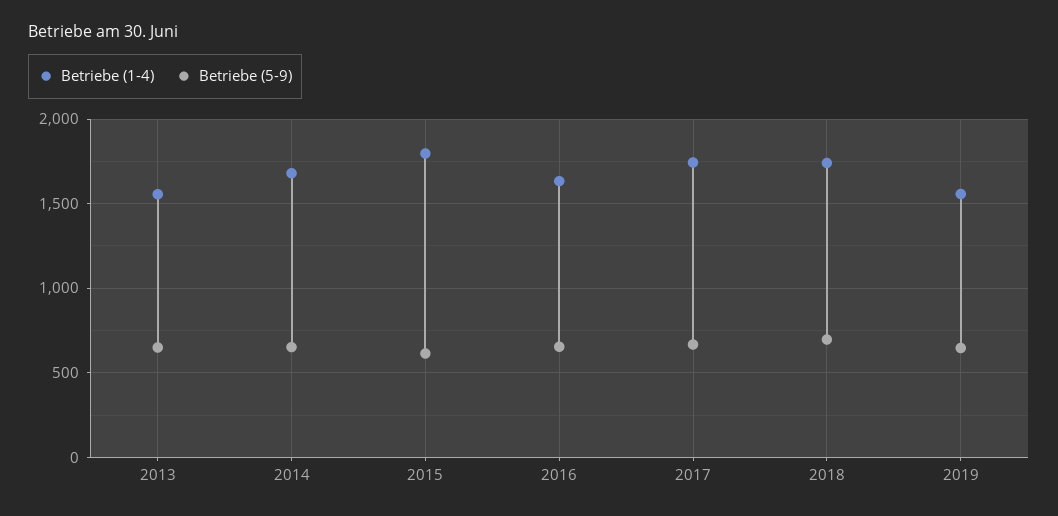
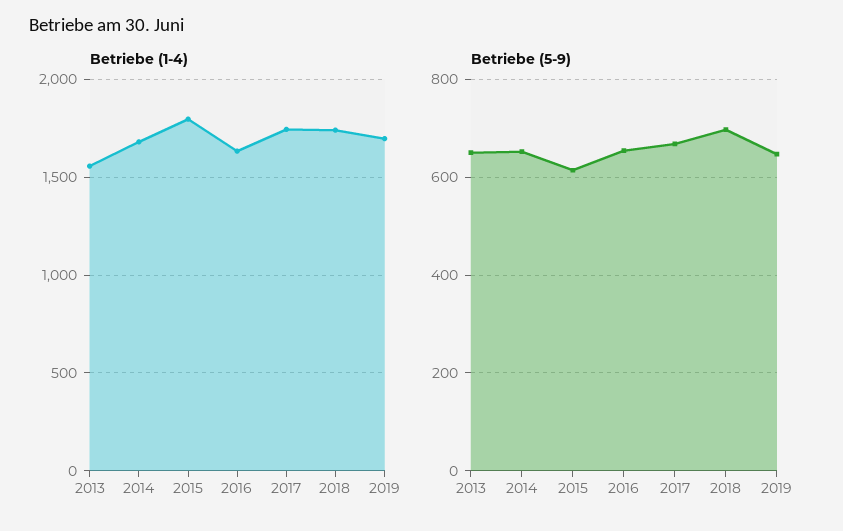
  {
    "Betriebe (1-4)": {
      "2013": 1550,
      "2014": 1700,
      "2015": 1800,
      "2016": 1650,
      "2017": 1750,
      "2018": 1750,
-     "2019": 1550
+     "2019": 1700
    },
    "Betriebe (5-9)": {
      "2013": 660,
      "2014": 660,
      "2015": 620,
      "2016": 660,
      "2017": 660,
      "2018": 700,
      "2019": 640
    }
  }

